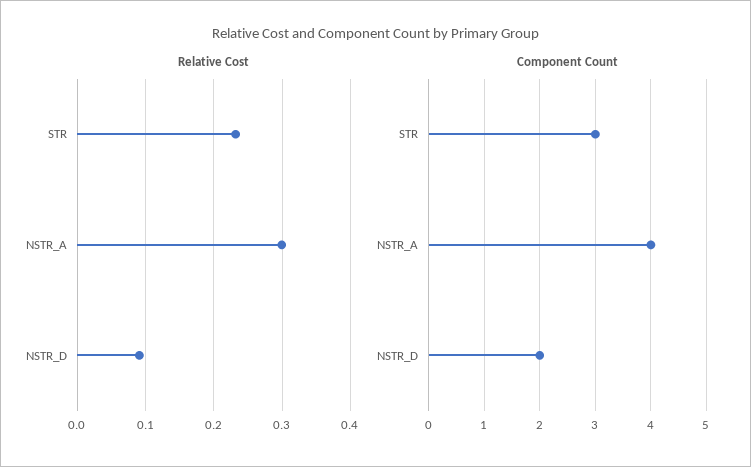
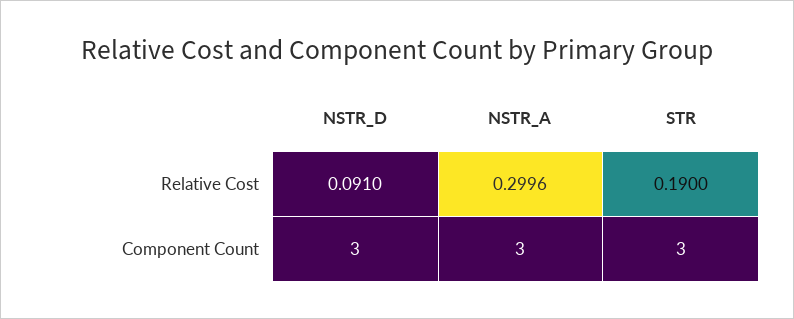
  {
    "Relative Cost": {
-     "STR": 0.23,
+     "STR": 0.19,
      "NSTR_A": 0.2996,
      "NSTR_D": 0.091
    },
    "Component Count": {
      "STR": 3,
-     "NSTR_A": 4,
+     "NSTR_A": 3,
-     "NSTR_D": 2
+     "NSTR_D": 3
    }
  }

